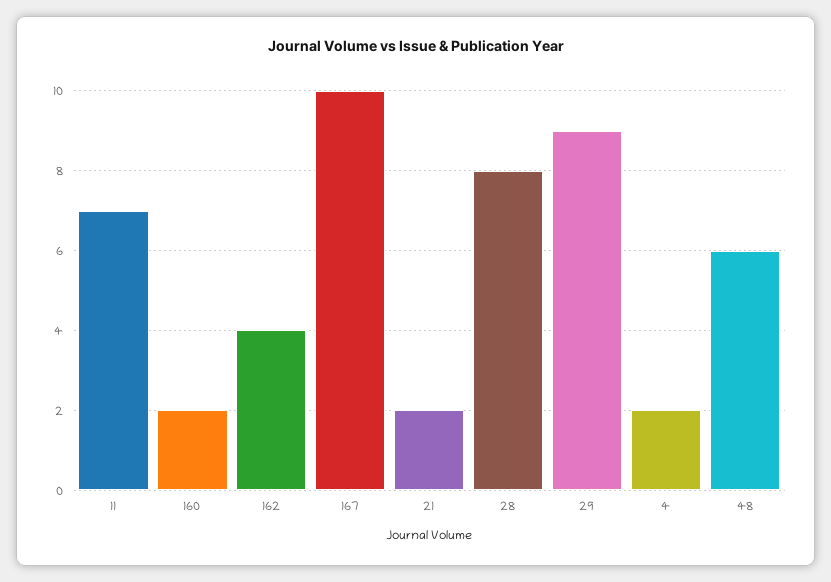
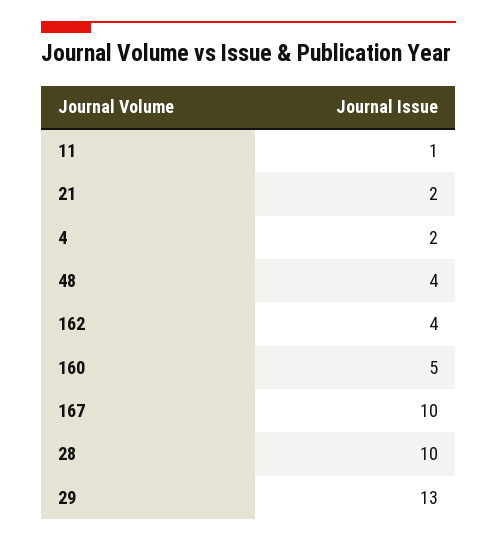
  {
-   "11": 7,
+   "11": 1,
-   "160": 2,
+   "160": 5,
    "162": 4,
    "167": 10,
    "21": 2,
-   "28": 8,
+   "28": 10,
-   "29": 9,
+   "29": 13,
    "4": 2,
-   "48": 6
+   "48": 4
  }

